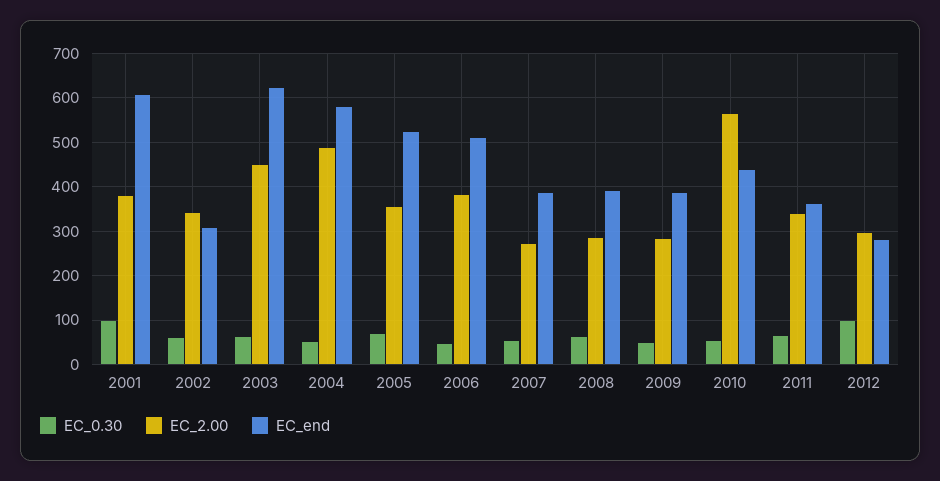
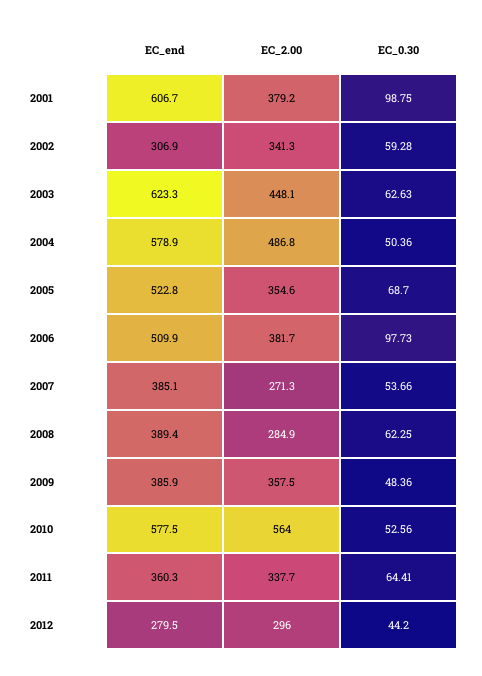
  {
    "EC_0.30": {
      "2001": 98.75,
      "2002": 59.28,
      "2003": 62.63,
      "2004": 50.36,
      "2005": 68.7,
-     "2006": 40,
+     "2006": 97.73,
      "2007": 53.66,
      "2008": 62.25,
      "2009": 48.36,
      "2010": 52.56,
      "2011": 64.41,
-     "2012": 100
+     "2012": 44.2
    },
    "EC_2.00": {
      "2001": 379.2,
      "2002": 341.3,
      "2003": 448.1,
      "2004": 486.8,
      "2005": 354.6,
      "2006": 381.7,
      "2007": 271.3,
      "2008": 284.9,
-     "2009": 280,
+     "2009": 357.5,
      "2010": 564,
      "2011": 337.7,
      "2012": 296
    },
    "EC_end": {
      "2001": 606.7,
      "2002": 306.9,
      "2003": 623.3,
      "2004": 578.9,
      "2005": 522.8,
      "2006": 509.9,
      "2007": 385.1,
      "2008": 389.4,
      "2009": 385.9,
-     "2010": 440,
+     "2010": 577.5,
      "2011": 360.3,
      "2012": 279.5
    }
  }

